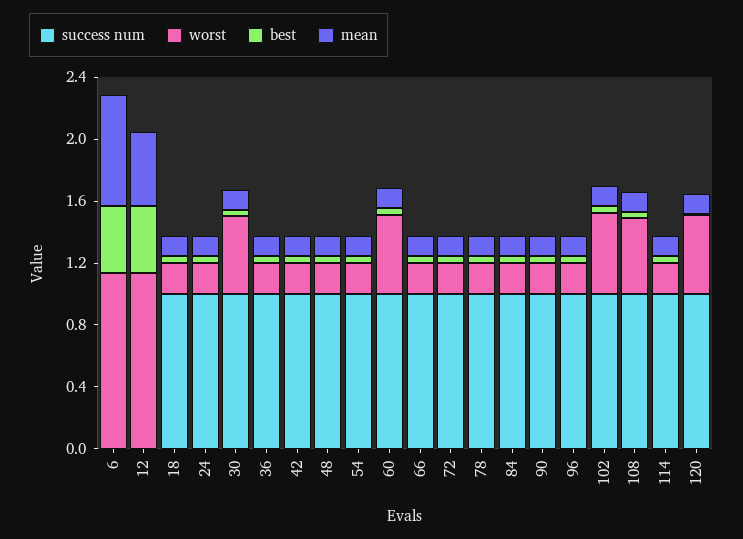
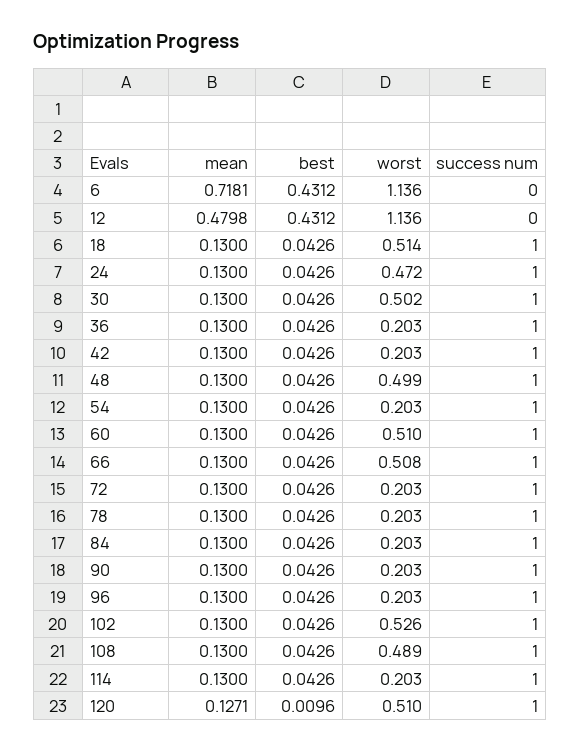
  {
    "success num": {
      "6": 0,
      "12": 0,
      "18": 1,
      "24": 1,
      "30": 1,
      "36": 1,
      "42": 1,
      "48": 1,
      "54": 1,
      "60": 1,
      "66": 1,
      "72": 1,
      "78": 1,
      "84": 1,
      "90": 1,
      "96": 1,
      "102": 1,
      "108": 1,
      "114": 1,
      "120": 1
    },
    "worst": {
      "6": 1.136,
      "12": 1.136,
-     "18": 0.2,
+     "18": 0.514,
-     "24": 0.2,
+     "24": 0.472,
      "30": 0.502,
      "36": 0.203,
      "42": 0.203,
-     "48": 0.2,
+     "48": 0.499,
      "54": 0.203,
      "60": 0.51,
-     "66": 0.2,
+     "66": 0.508,
      "72": 0.203,
      "78": 0.203,
      "84": 0.203,
      "90": 0.203,
      "96": 0.203,
      "102": 0.526,
      "108": 0.489,
      "114": 0.203,
      "120": 0.51
    },
    "best": {
      "6": 0.4312,
      "12": 0.4312,
      "18": 0.0426,
      "24": 0.0426,
      "30": 0.0426,
      "36": 0.0426,
      "42": 0.0426,
      "48": 0.0426,
      "54": 0.0426,
      "60": 0.0426,
      "66": 0.0426,
      "72": 0.0426,
      "78": 0.0426,
      "84": 0.0426,
      "90": 0.0426,
      "96": 0.0426,
      "102": 0.0426,
      "108": 0.0426,
      "114": 0.0426,
      "120": 0.0096
    },
    "mean": {
      "6": 0.7181,
      "12": 0.4798,
      "18": 0.13,
      "24": 0.13,
      "30": 0.13,
      "36": 0.13,
      "42": 0.13,
      "48": 0.13,
      "54": 0.13,
      "60": 0.13,
      "66": 0.13,
      "72": 0.13,
      "78": 0.13,
      "84": 0.13,
      "90": 0.13,
      "96": 0.13,
      "102": 0.13,
      "108": 0.13,
      "114": 0.13,
      "120": 0.1271
    }
  }

